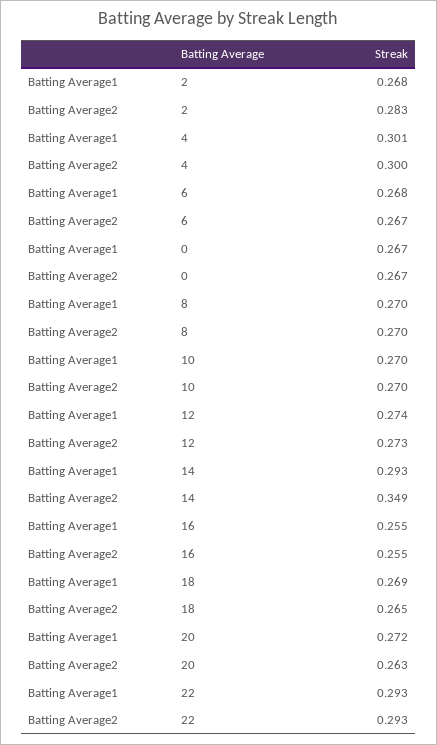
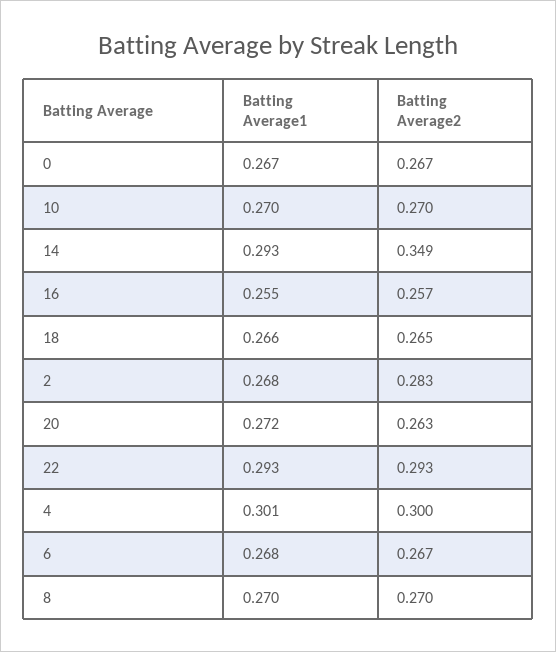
  {
    "Batting Average1": {
      "2": 0.268,
      "4": 0.301,
      "6": 0.268,
      "0": 0.267,
      "8": 0.27,
      "10": 0.27,
-     "12": 0.274,
      "14": 0.293,
      "16": 0.255,
-     "18": 0.269,
+     "18": 0.266,
      "20": 0.272,
      "22": 0.293
    },
    "Batting Average2": {
      "2": 0.283,
      "4": 0.3,
      "6": 0.267,
      "0": 0.267,
      "8": 0.27,
      "10": 0.27,
-     "12": 0.273,
      "14": 0.349,
-     "16": 0.255,
+     "16": 0.257,
      "18": 0.265,
      "20": 0.263,
      "22": 0.293
    }
  }

